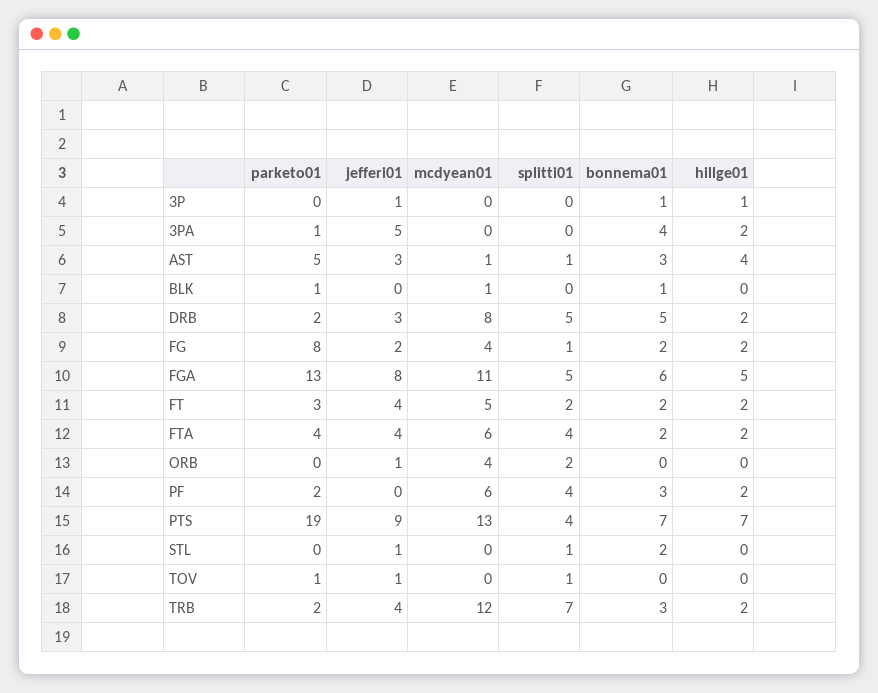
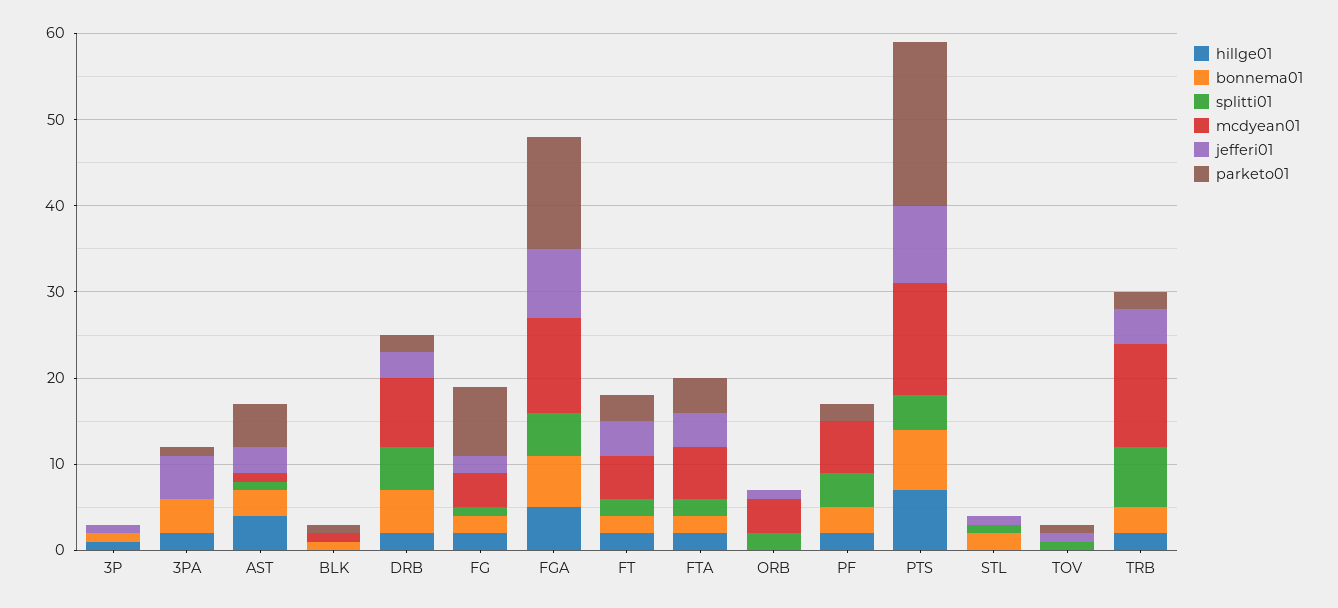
  {
    "parketo01": {
      "3P": 0,
      "3PA": 1,
      "AST": 5,
      "BLK": 1,
      "DRB": 2,
      "FG": 8,
      "FGA": 13,
      "FT": 3,
      "FTA": 4,
      "ORB": 0,
      "PF": 2,
      "PTS": 19,
      "STL": 0,
      "TOV": 1,
      "TRB": 2
    },
    "jefferi01": {
      "3P": 1,
      "3PA": 5,
      "AST": 3,
      "BLK": 0,
      "DRB": 3,
      "FG": 2,
      "FGA": 8,
      "FT": 4,
      "FTA": 4,
      "ORB": 1,
      "PF": 0,
      "PTS": 9,
      "STL": 1,
      "TOV": 1,
      "TRB": 4
    },
    "mcdyean01": {
      "3P": 0,
      "3PA": 0,
      "AST": 1,
      "BLK": 1,
      "DRB": 8,
      "FG": 4,
      "FGA": 11,
      "FT": 5,
      "FTA": 6,
      "ORB": 4,
      "PF": 6,
      "PTS": 13,
      "STL": 0,
      "TOV": 0,
      "TRB": 12
    },
    "splitti01": {
      "3P": 0,
      "3PA": 0,
      "AST": 1,
      "BLK": 0,
      "DRB": 5,
      "FG": 1,
      "FGA": 5,
      "FT": 2,
-     "FTA": 4,
+     "FTA": 2,
      "ORB": 2,
      "PF": 4,
      "PTS": 4,
      "STL": 1,
      "TOV": 1,
      "TRB": 7
    },
    "bonnema01": {
      "3P": 1,
      "3PA": 4,
      "AST": 3,
      "BLK": 1,
      "DRB": 5,
      "FG": 2,
      "FGA": 6,
      "FT": 2,
      "FTA": 2,
      "ORB": 0,
      "PF": 3,
      "PTS": 7,
      "STL": 2,
      "TOV": 0,
      "TRB": 3
    },
    "hillge01": {
      "3P": 1,
      "3PA": 2,
      "AST": 4,
      "BLK": 0,
      "DRB": 2,
      "FG": 2,
      "FGA": 5,
      "FT": 2,
      "FTA": 2,
      "ORB": 0,
      "PF": 2,
      "PTS": 7,
      "STL": 0,
      "TOV": 0,
      "TRB": 2
    }
  }

